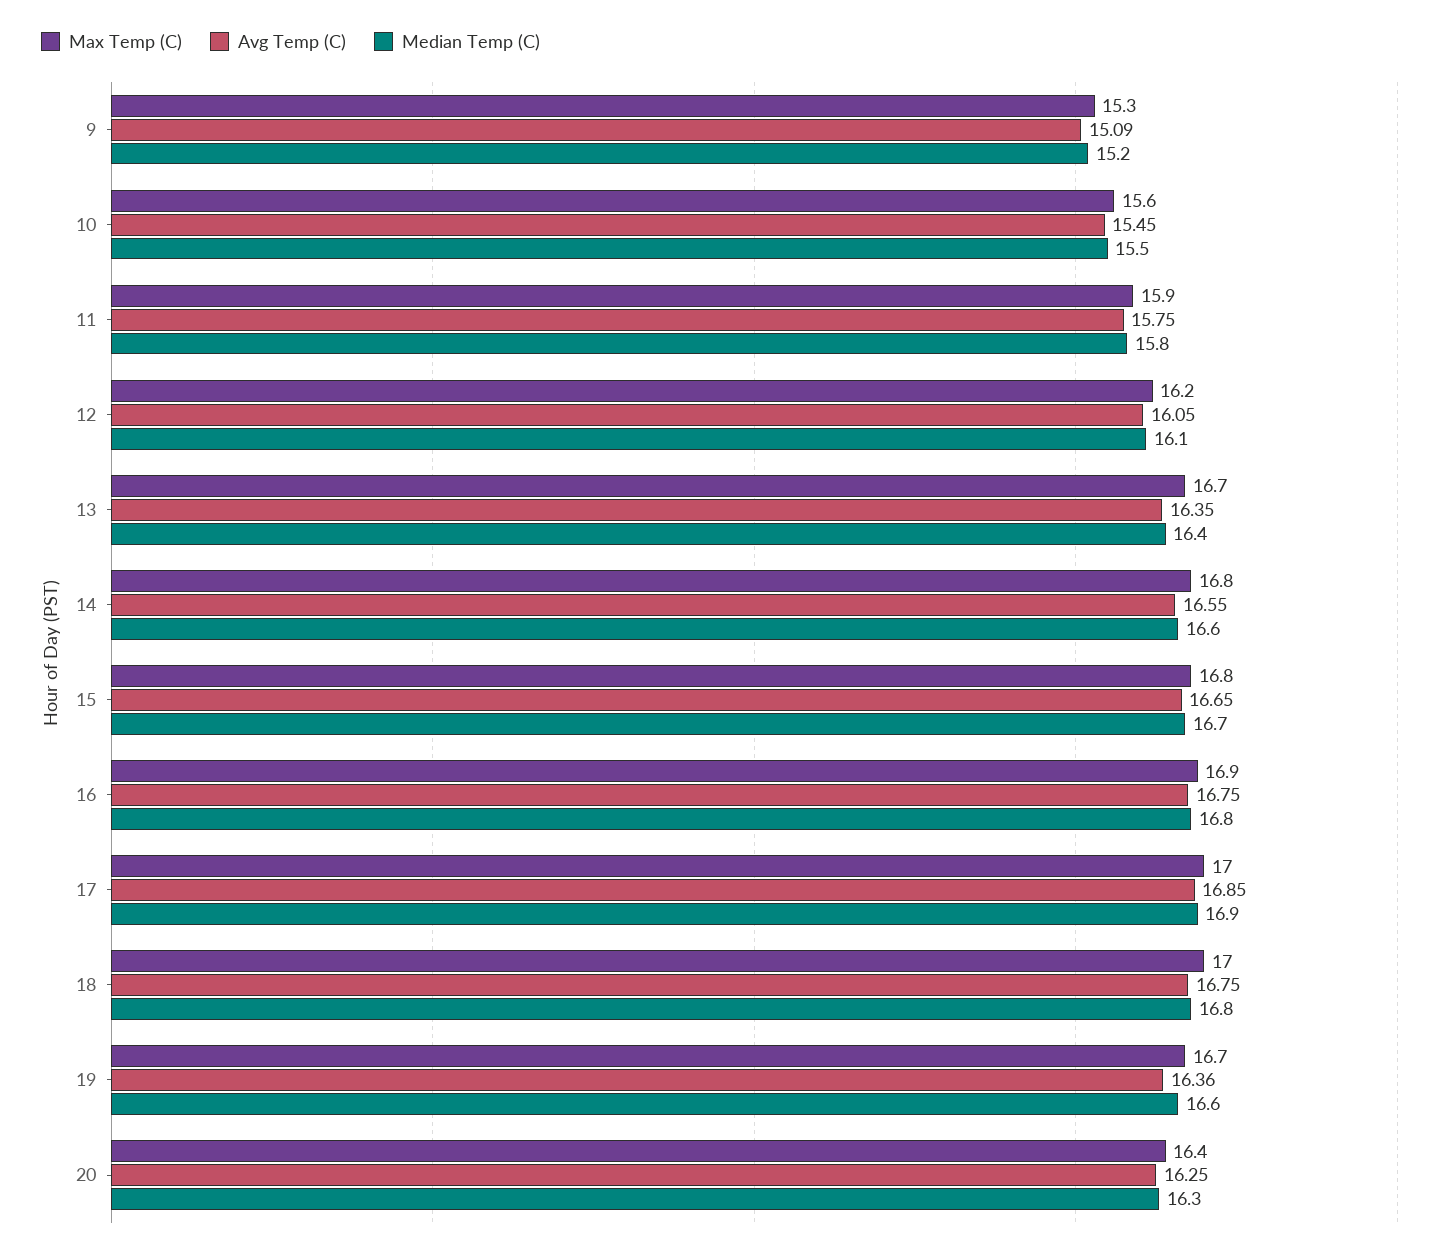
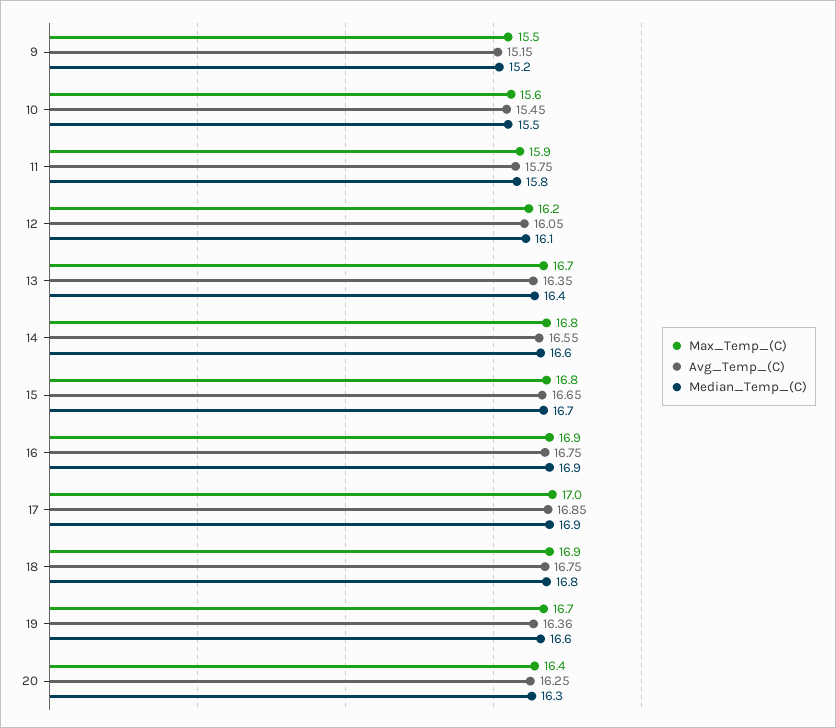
  {
    "Max Temp (C)": {
-     "9": 15.3,
+     "9": 15.5,
      "10": 15.6,
      "11": 15.9,
      "12": 16.2,
      "13": 16.7,
      "14": 16.8,
      "15": 16.8,
      "16": 16.9,
      "17": 17,
-     "18": 17,
+     "18": 16.9,
      "19": 16.7,
      "20": 16.4
    },
    "Avg Temp (C)": {
-     "9": 15.09,
+     "9": 15.15,
      "10": 15.45,
      "11": 15.75,
      "12": 16.05,
      "13": 16.35,
      "14": 16.55,
      "15": 16.65,
      "16": 16.75,
      "17": 16.85,
      "18": 16.75,
      "19": 16.36,
      "20": 16.25
    },
    "Median Temp (C)": {
      "9": 15.2,
      "10": 15.5,
      "11": 15.8,
      "12": 16.1,
      "13": 16.4,
      "14": 16.6,
      "15": 16.7,
-     "16": 16.8,
+     "16": 16.9,
      "17": 16.9,
      "18": 16.8,
      "19": 16.6,
      "20": 16.3
    }
  }

